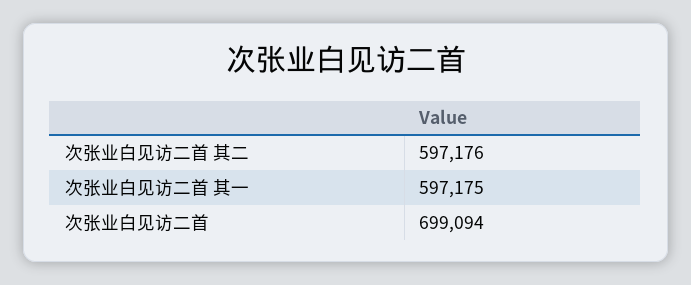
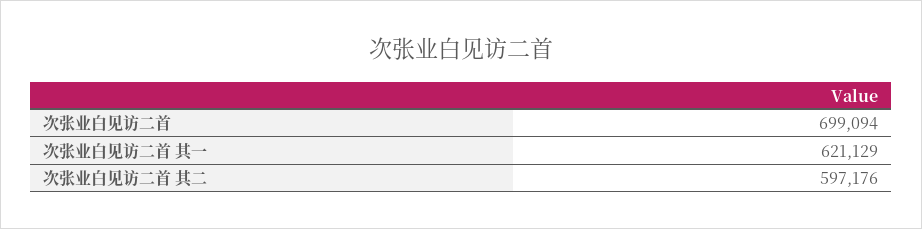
  {
    "次张业白见访二首 其二": 597176,
-   "次张业白见访二首 其一": 597175,
+   "次张业白见访二首 其一": 621129,
    "次张业白见访二首": 699094
  }

